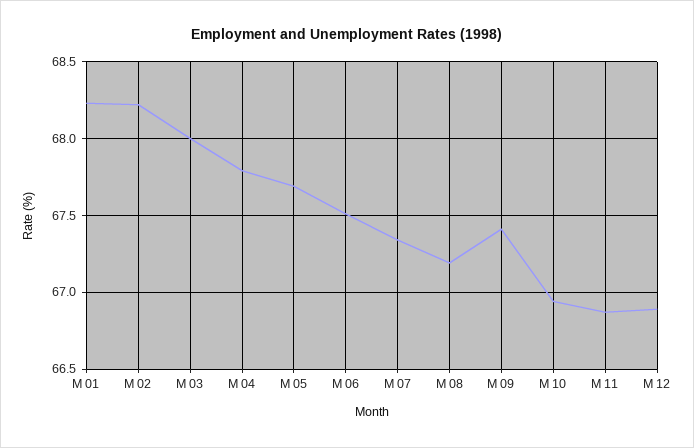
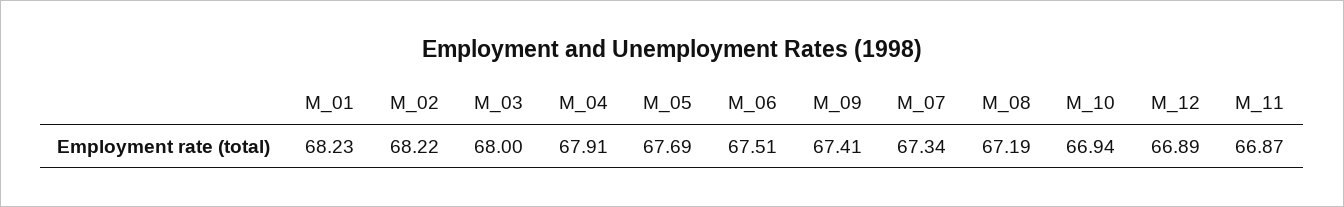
  {
    "M 01": 68.23,
    "M 02": 68.22,
    "M 03": 68,
-   "M 04": 67.8,
+   "M 04": 67.91,
    "M 05": 67.69,
    "M 06": 67.51,
    "M 07": 67.34,
    "M 08": 67.19,
    "M 09": 67.41,
    "M 10": 66.94,
    "M 11": 66.87,
    "M 12": 66.89
  }

